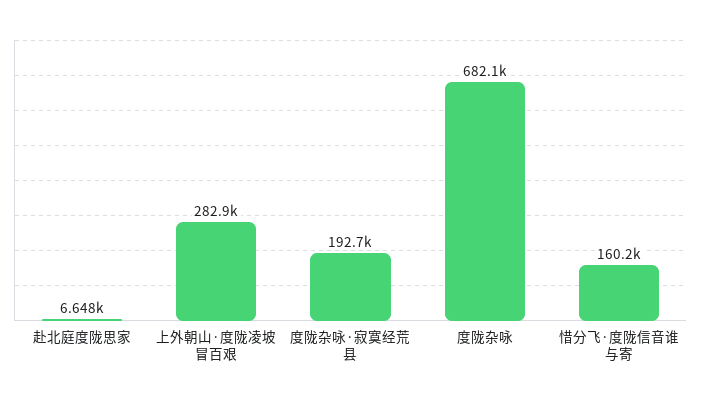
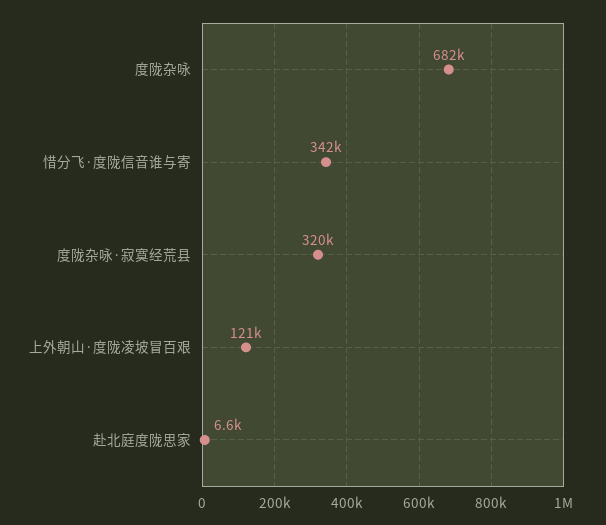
  {
    "赴北庭度陇思家": 6648,
-   "上外朝山·度陇凌坡冒百艰": 282900,
+   "上外朝山·度陇凌坡冒百艰": 121000,
-   "度陇杂咏·寂寞经荒县": 192700,
+   "度陇杂咏·寂寞经荒县": 320000,
    "度陇杂咏": 682100,
-   "惜分飞·度陇信音谁与寄": 160200
+   "惜分飞·度陇信音谁与寄": 342000
  }

